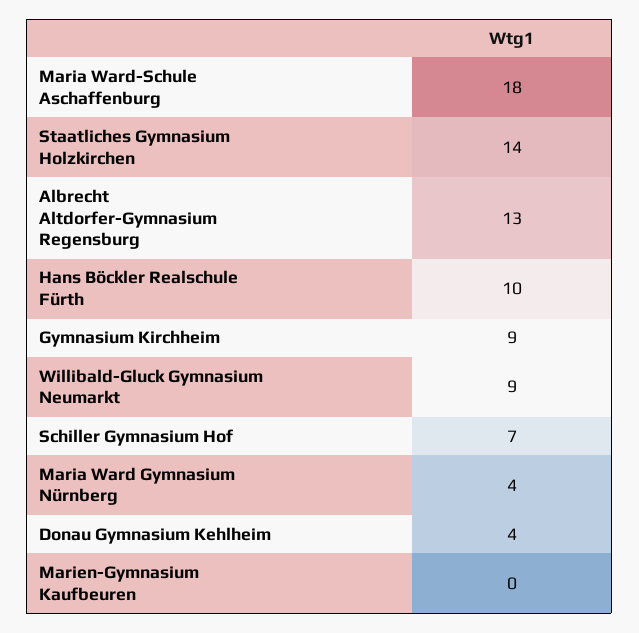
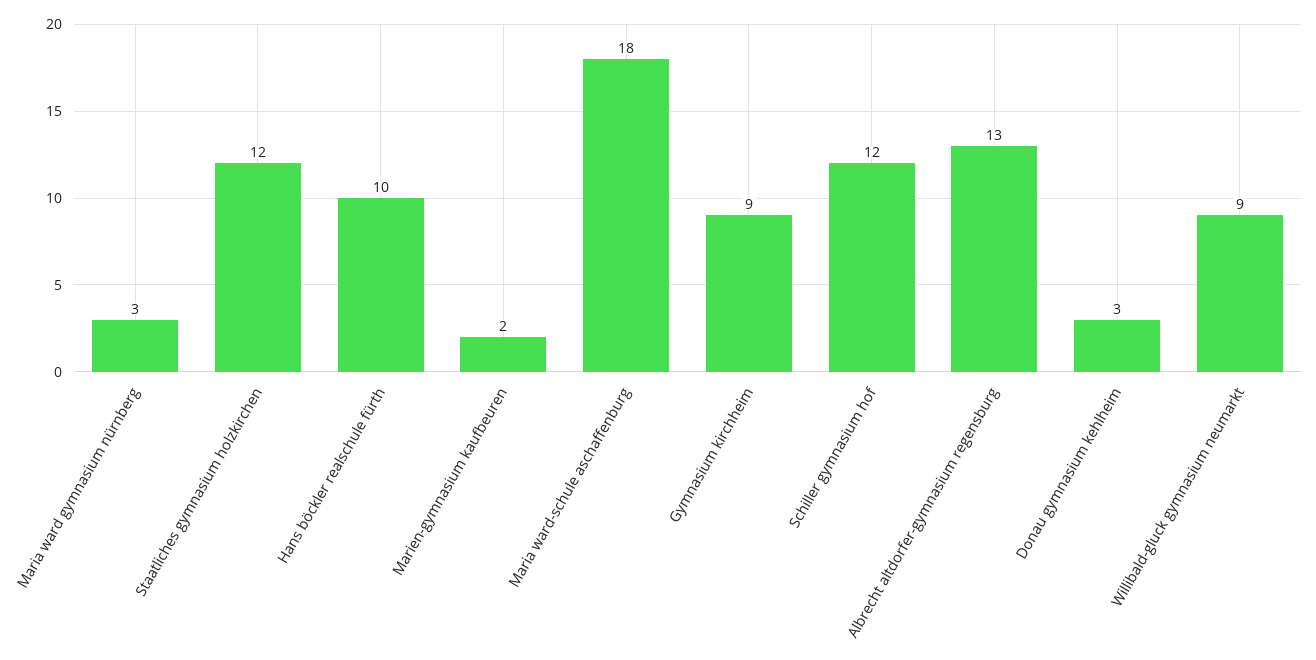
  {
    "Maria Ward-Schule Aschaffenburg": 18,
-   "Staatliches Gymnasium Holzkirchen": 14,
+   "Staatliches Gymnasium Holzkirchen": 12,
    "Albrecht Altdorfer-Gymnasium Regensburg": 13,
    "Hans Böckler Realschule Fürth": 10,
    "Gymnasium Kirchheim": 9,
    "Willibald-Gluck Gymnasium Neumarkt": 9,
-   "Schiller Gymnasium Hof": 7,
+   "Schiller Gymnasium Hof": 12,
-   "Maria Ward Gymnasium Nürnberg": 4,
+   "Maria Ward Gymnasium Nürnberg": 3,
-   "Donau Gymnasium Kehlheim": 4,
+   "Donau Gymnasium Kehlheim": 3,
-   "Marien-Gymnasium Kaufbeuren": 0
+   "Marien-Gymnasium Kaufbeuren": 2
  }

